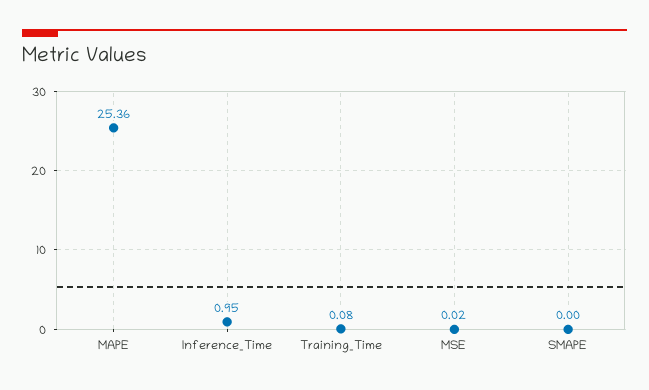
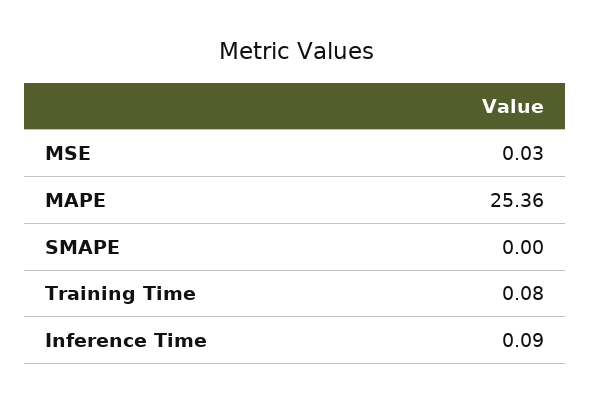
  {
    "MAPE": 25.36,
-   "Inference_Time": 0.95,
+   "Inference_Time": 0.09,
    "Training_Time": 0.08,
-   "MSE": 0.02,
+   "MSE": 0.03,
    "SMAPE": 0
  }

